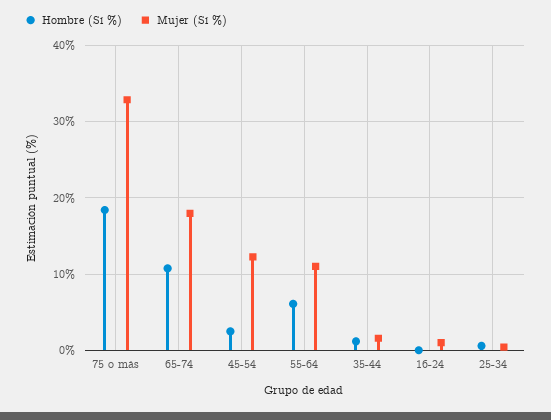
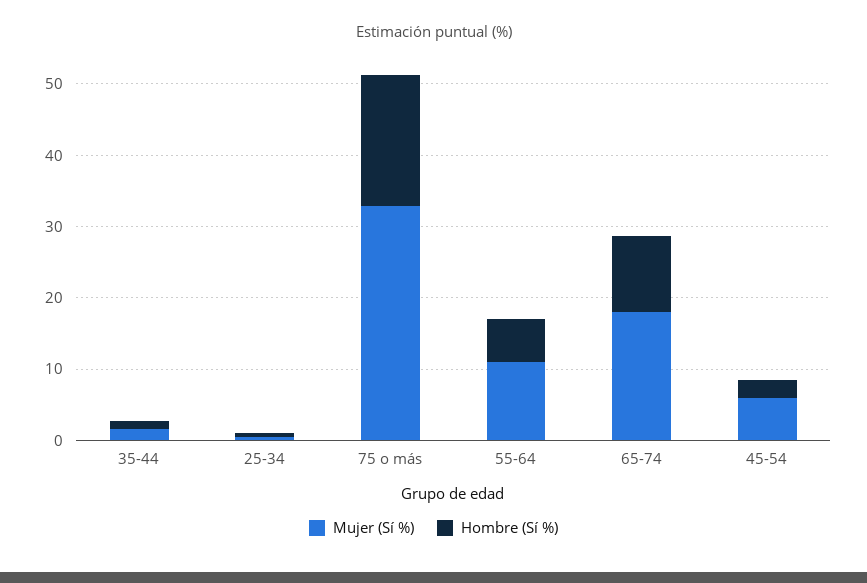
  {
    "Hombre (Sí %)": {
      "75 o más": 18,
      "65-74": 11,
      "45-54": 2,
      "55-64": 6,
      "35-44": 1,
-     "16-24": 0,
      "25-34": 1
    },
    "Mujer (Sí %)": {
      "75 o más": 33,
      "65-74": 18,
-     "45-54": 12,
+     "45-54": 6,
      "55-64": 11,
      "35-44": 2,
-     "16-24": 1,
      "25-34": 0
    }
  }

